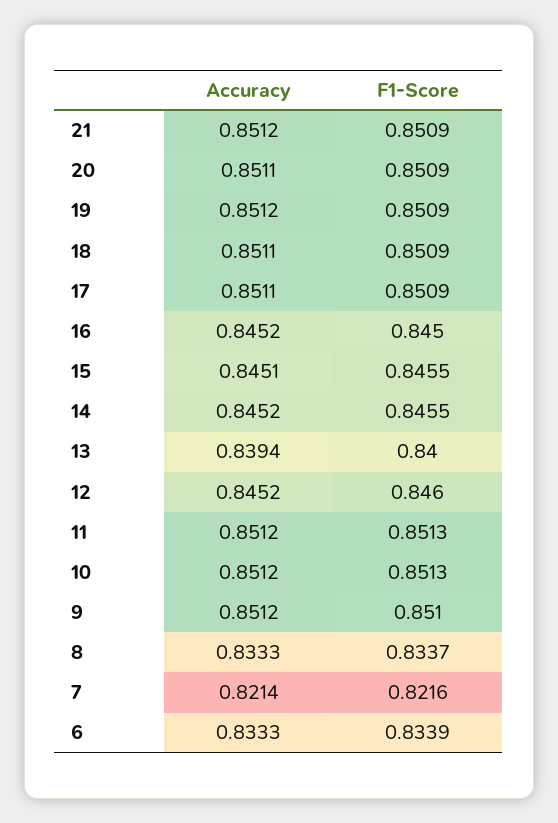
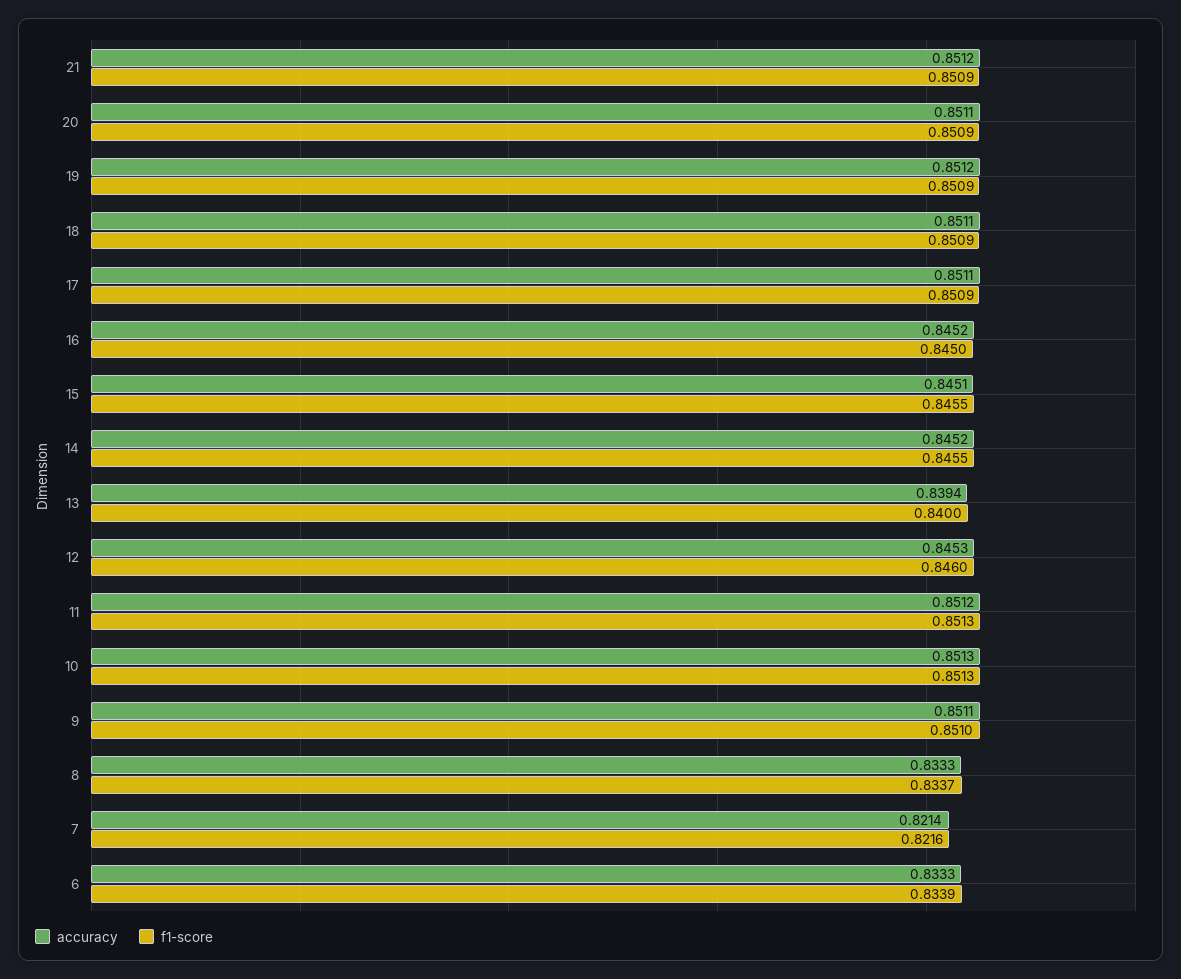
  {
    "Accuracy": {
      "21": 0.8512,
      "20": 0.8511,
      "19": 0.8512,
      "18": 0.8511,
      "17": 0.8511,
      "16": 0.8452,
      "15": 0.8451,
      "14": 0.8452,
      "13": 0.8394,
-     "12": 0.8452,
+     "12": 0.8453,
      "11": 0.8512,
-     "10": 0.8512,
+     "10": 0.8513,
-     "9": 0.8512,
+     "9": 0.8511,
      "8": 0.8333,
      "7": 0.8214,
      "6": 0.8333
    },
    "F1-Score": {
      "21": 0.8509,
      "20": 0.8509,
      "19": 0.8509,
      "18": 0.8509,
      "17": 0.8509,
      "16": 0.845,
      "15": 0.8455,
      "14": 0.8455,
      "13": 0.84,
      "12": 0.846,
      "11": 0.8513,
      "10": 0.8513,
      "9": 0.851,
      "8": 0.8337,
      "7": 0.8216,
      "6": 0.8339
    }
  }

